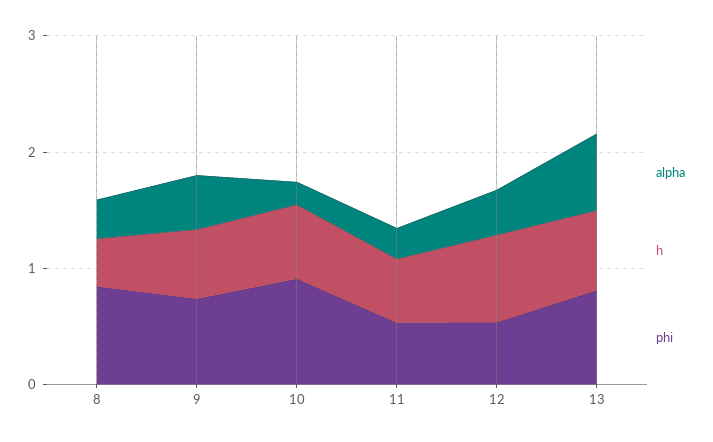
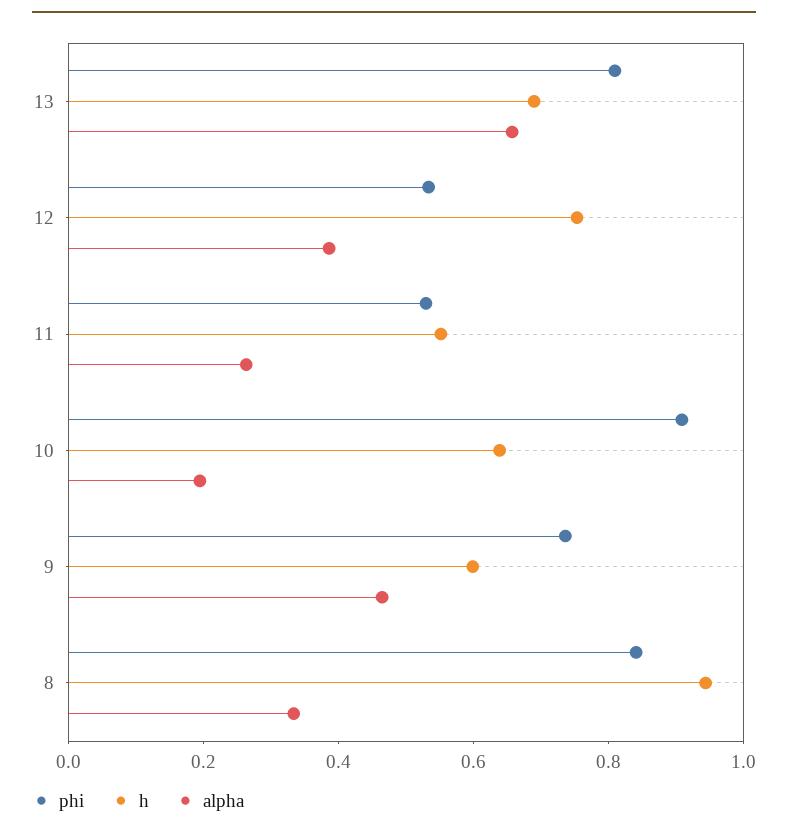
  {
    "alpha": {
      "8": 0.35,
      "9": 0.45,
      "10": 0.2,
      "11": 0.25,
      "12": 0.4,
      "13": 0.65
    },
    "h": {
-     "8": 0.4,
+     "8": 0.95,
      "9": 0.6,
      "10": 0.65,
      "11": 0.55,
      "12": 0.75,
      "13": 0.7
    },
    "phi": {
      "8": 0.85,
      "9": 0.75,
      "10": 0.9,
      "11": 0.55,
      "12": 0.55,
      "13": 0.8
    }
  }

